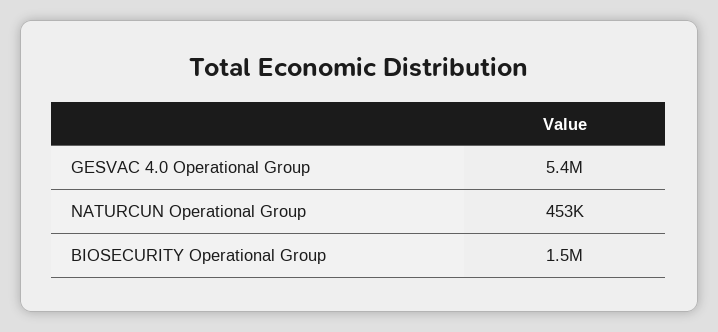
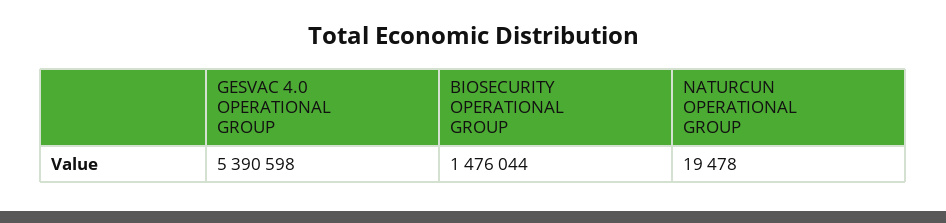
  {
    "GESVAC 4.0 Operational Group": 5390598,
-   "NATURCUN Operational Group": 453000,
+   "NATURCUN Operational Group": 19478,
    "BIOSECURITY Operational Group": 1476044
  }

